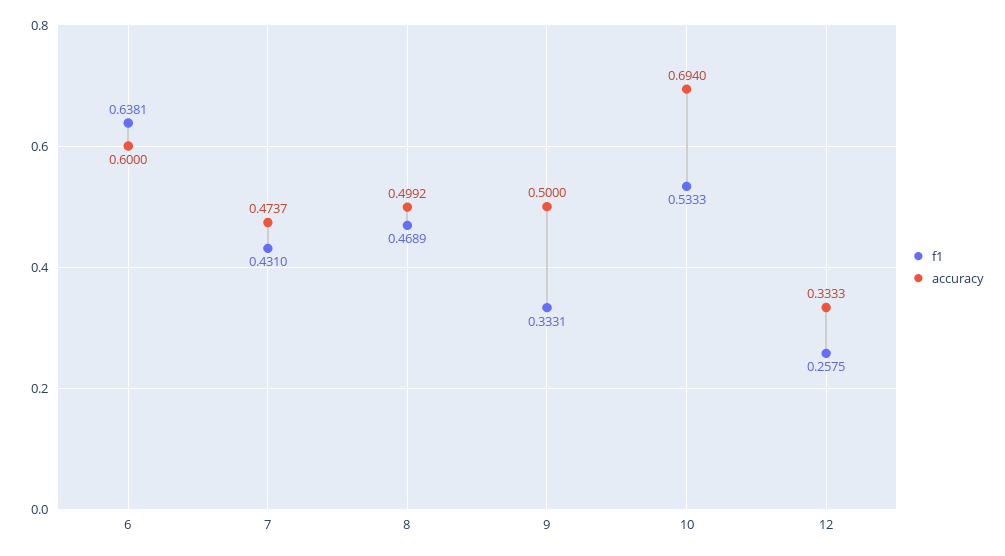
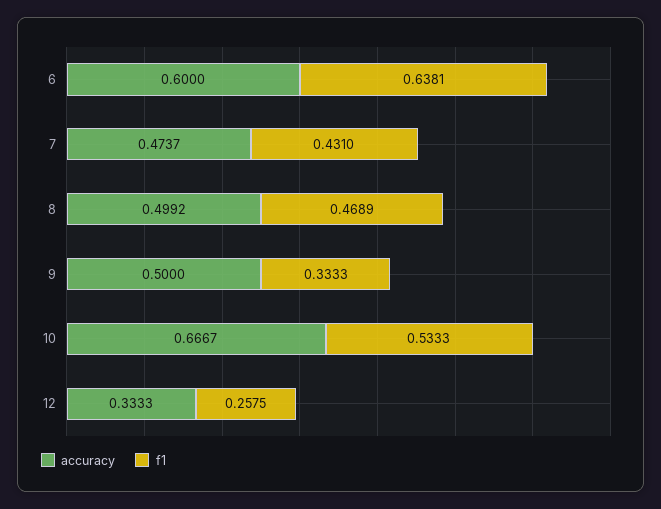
  {
    "f1": {
      "6": 0.6381,
      "7": 0.431,
      "8": 0.4689,
-     "9": 0.3331,
+     "9": 0.3333,
      "10": 0.5333,
      "12": 0.2575
    },
    "accuracy": {
      "6": 0.6,
      "7": 0.4737,
      "8": 0.4992,
      "9": 0.5,
-     "10": 0.694,
+     "10": 0.6667,
      "12": 0.3333
    }
  }

